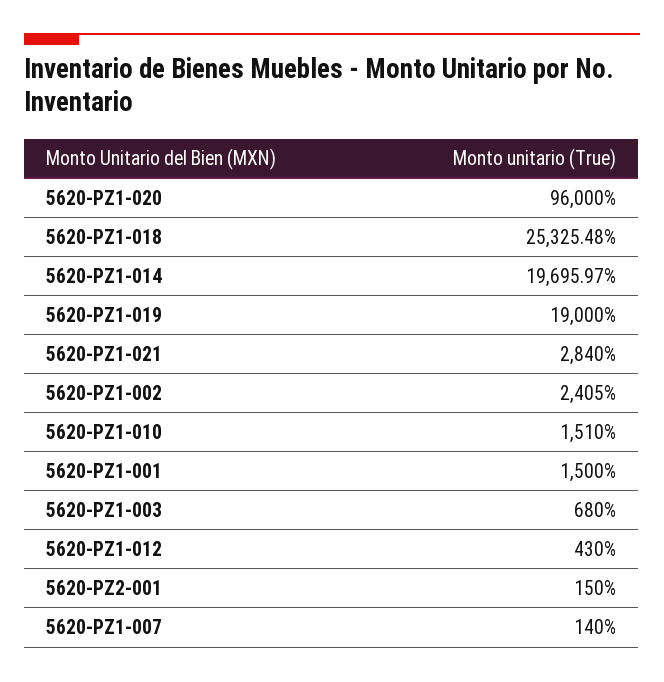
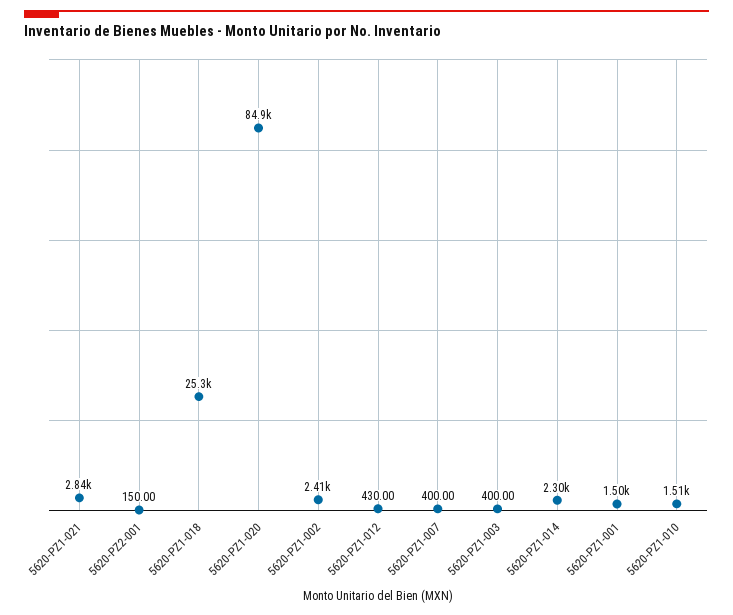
  {
-   "5620-PZ1-020": 96000,
+   "5620-PZ1-020": 84900,
    "5620-PZ1-018": 25325.48,
-   "5620-PZ1-014": 19695.97,
+   "5620-PZ1-014": 2300,
-   "5620-PZ1-019": 19000,
    "5620-PZ1-021": 2840,
    "5620-PZ1-002": 2405,
    "5620-PZ1-010": 1510,
    "5620-PZ1-001": 1500,
-   "5620-PZ1-003": 680,
+   "5620-PZ1-003": 400,
    "5620-PZ1-012": 430,
    "5620-PZ2-001": 150,
-   "5620-PZ1-007": 140
+   "5620-PZ1-007": 400
  }

